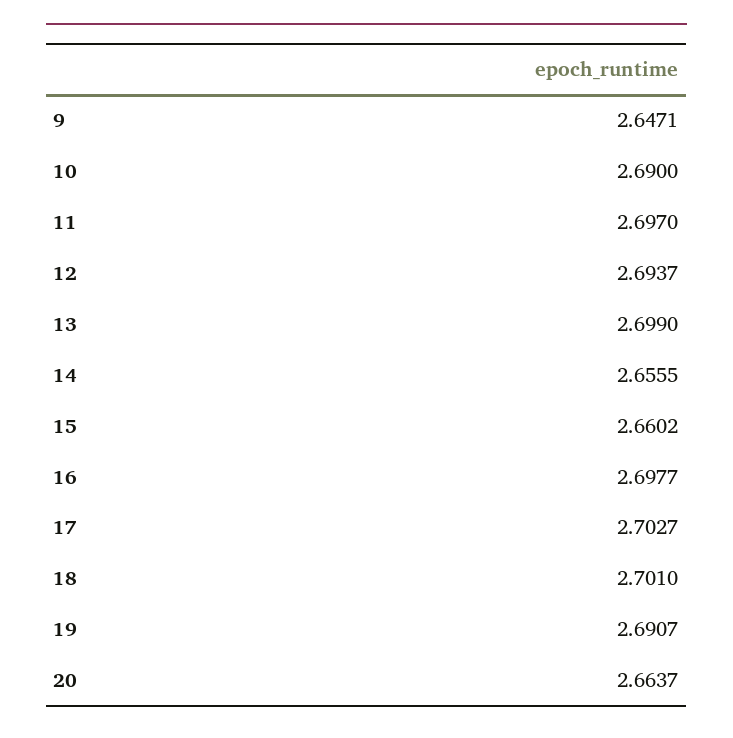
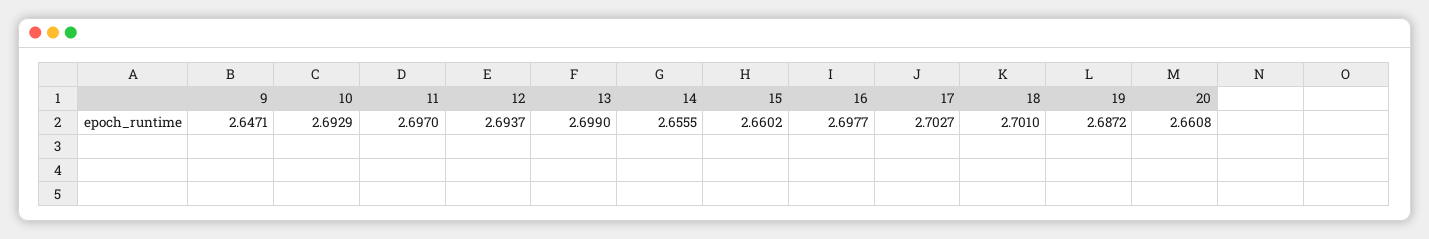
  {
    "9": 2.6471,
-   "10": 2.69,
+   "10": 2.6929,
    "11": 2.697,
    "12": 2.6937,
    "13": 2.699,
    "14": 2.6555,
    "15": 2.6602,
    "16": 2.6977,
    "17": 2.7027,
    "18": 2.701,
-   "19": 2.6907,
+   "19": 2.6872,
-   "20": 2.6637
+   "20": 2.6608
  }

